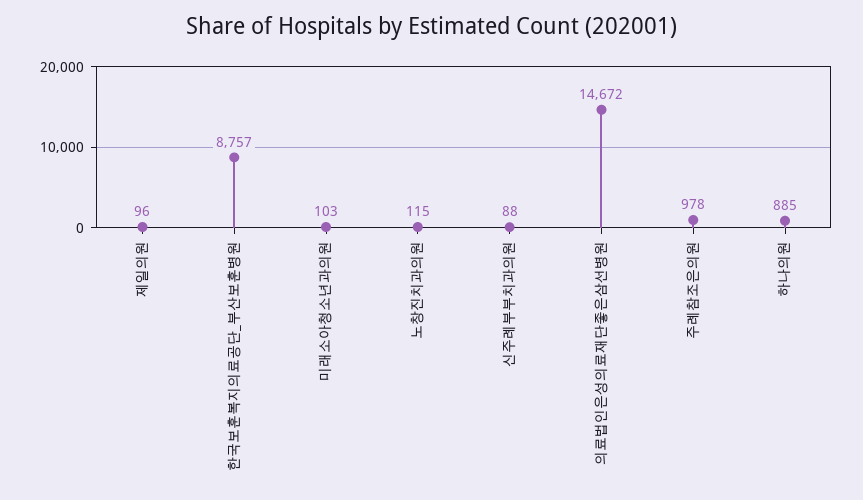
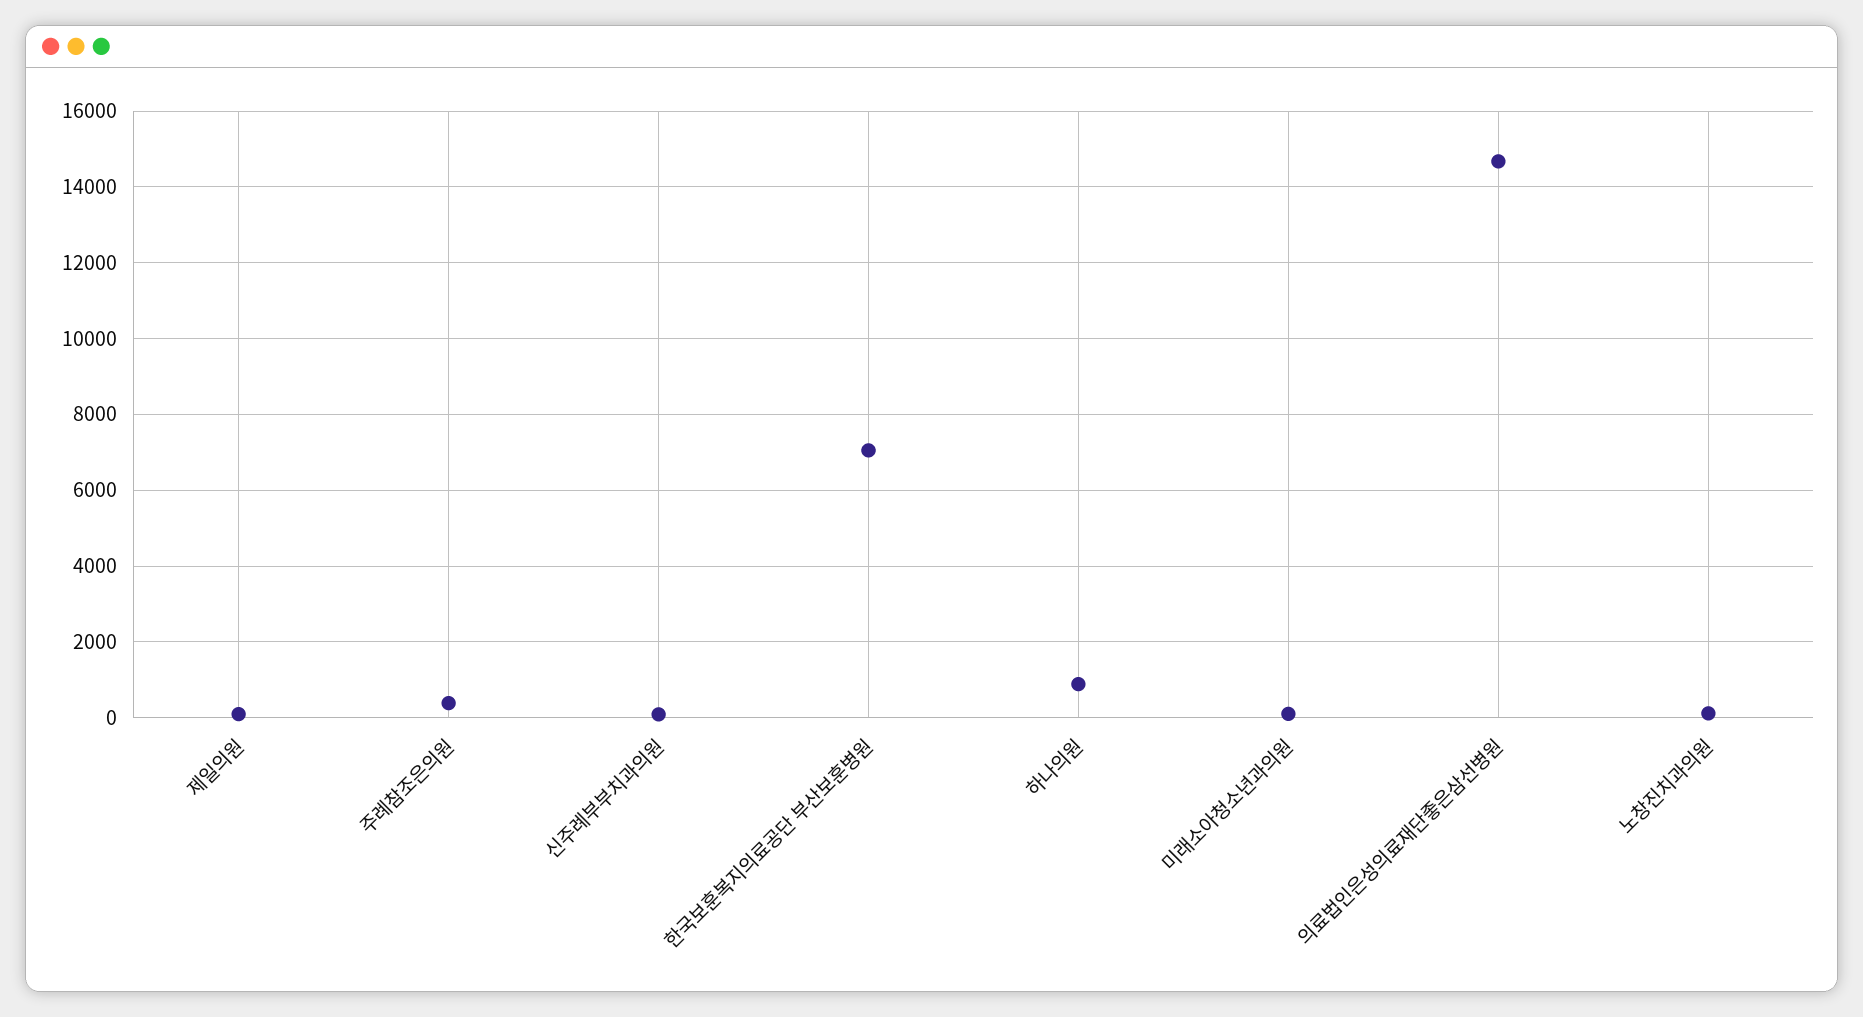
  {
    "제일의원": 96,
-   "한국보훈복지의료공단_부산보훈병원": 8757,
+   "한국보훈복지의료공단_부산보훈병원": 7000,
    "미래소아청소년과의원": 103,
    "노창진치과의원": 115,
    "신주례부부치과의원": 88,
    "의료법인은성의료재단좋은삼선병원": 14672,
-   "주례참조은의원": 978,
+   "주례참조은의원": 400,
    "하나의원": 885
  }

